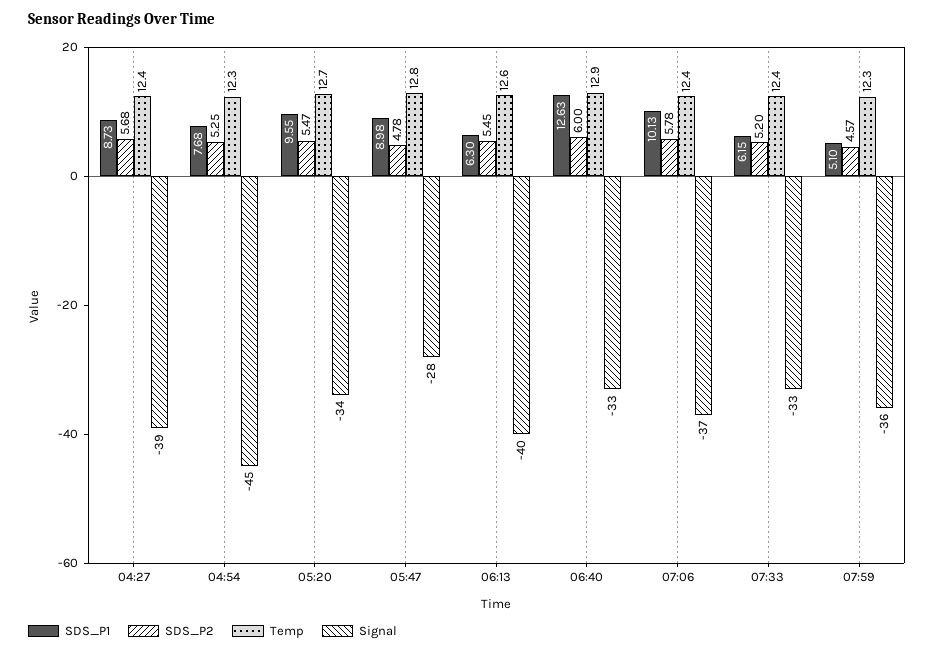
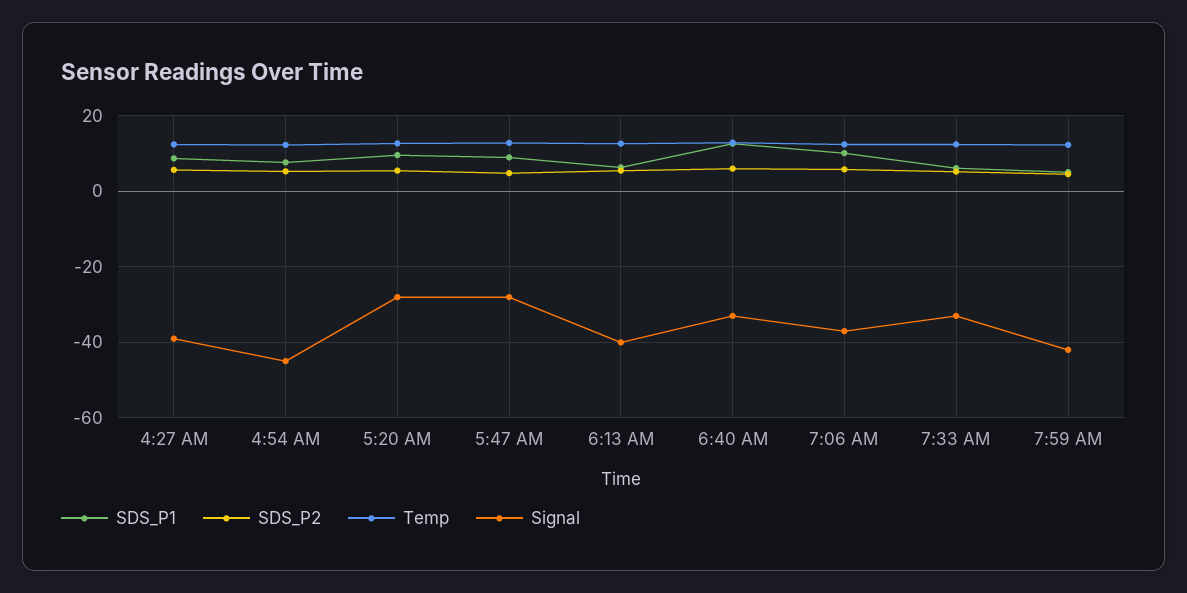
  {
    "SDS_P1": {
      "04:27": 8.73,
      "04:54": 7.68,
      "05:20": 9.55,
      "05:47": 8.98,
      "06:13": 6.3,
      "06:40": 12.63,
      "07:06": 10.13,
      "07:33": 6.15,
      "07:59": 5.1
    },
    "SDS_P2": {
      "04:27": 5.68,
      "04:54": 5.25,
      "05:20": 5.47,
      "05:47": 4.78,
      "06:13": 5.45,
      "06:40": 6,
      "07:06": 5.78,
      "07:33": 5.2,
      "07:59": 4.57
    },
    "Temp": {
      "04:27": 12.4,
      "04:54": 12.3,
      "05:20": 12.7,
      "05:47": 12.8,
      "06:13": 12.6,
      "06:40": 12.9,
      "07:06": 12.4,
      "07:33": 12.4,
      "07:59": 12.3
    },
    "Signal": {
      "04:27": -39,
      "04:54": -45,
-     "05:20": -34,
+     "05:20": -28,
      "05:47": -28,
      "06:13": -40,
      "06:40": -33,
      "07:06": -37,
      "07:33": -33,
-     "07:59": -36
+     "07:59": -42
    }
  }

